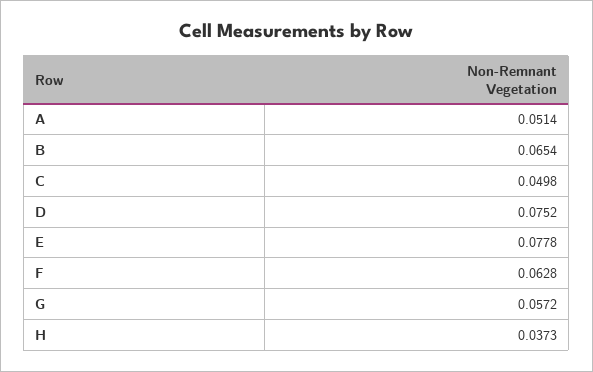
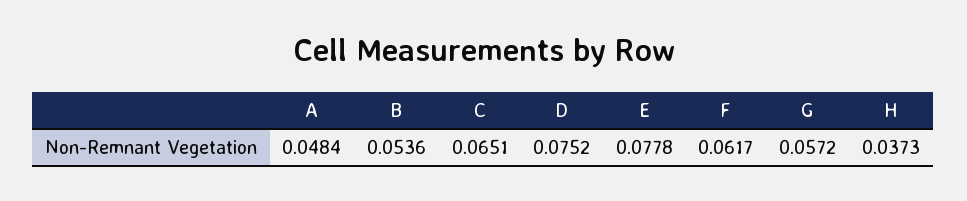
  {
-   "A": 0.0514,
+   "A": 0.0484,
-   "B": 0.0654,
+   "B": 0.0536,
-   "C": 0.0498,
+   "C": 0.0651,
    "D": 0.0752,
    "E": 0.0778,
-   "F": 0.0628,
+   "F": 0.0617,
    "G": 0.0572,
    "H": 0.0373
  }

